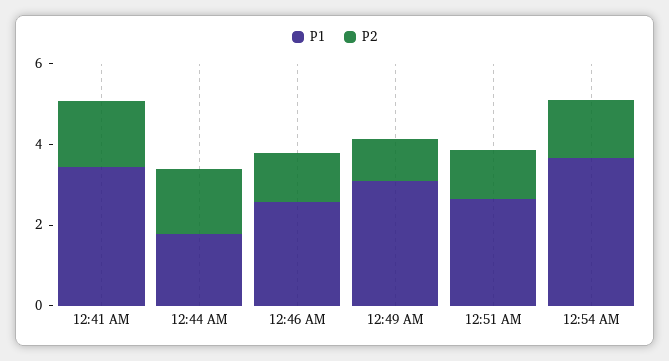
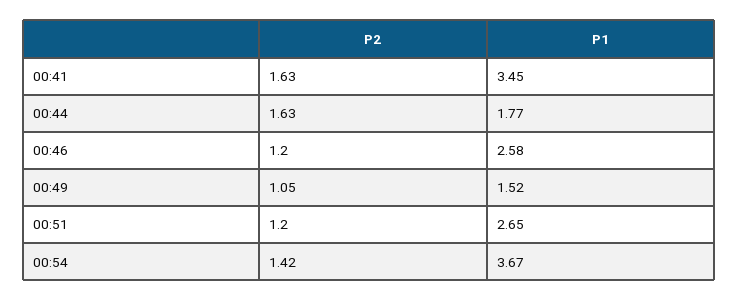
  {
    "P1": {
      "12:41 AM": 3.45,
      "12:44 AM": 1.77,
      "12:46 AM": 2.58,
-     "12:49 AM": 3,
+     "12:49 AM": 1.52,
      "12:51 AM": 2.65,
      "12:54 AM": 3.67
    },
    "P2": {
      "12:41 AM": 1.63,
      "12:44 AM": 1.63,
      "12:46 AM": 1.2,
      "12:49 AM": 1.05,
      "12:51 AM": 1.2,
      "12:54 AM": 1.42
    }
  }

